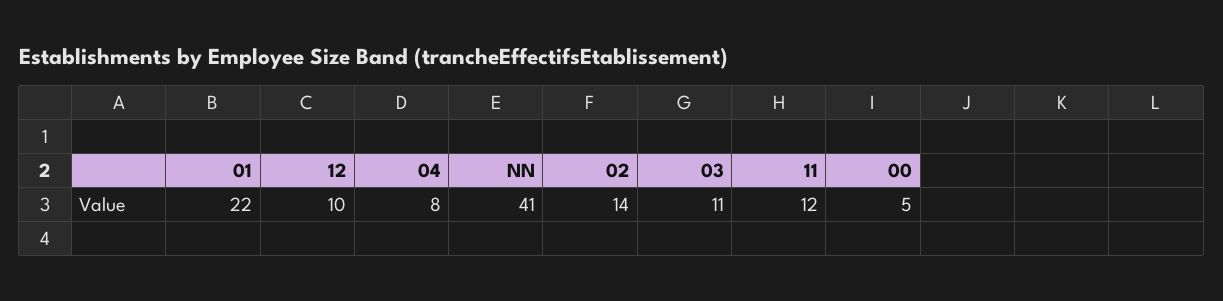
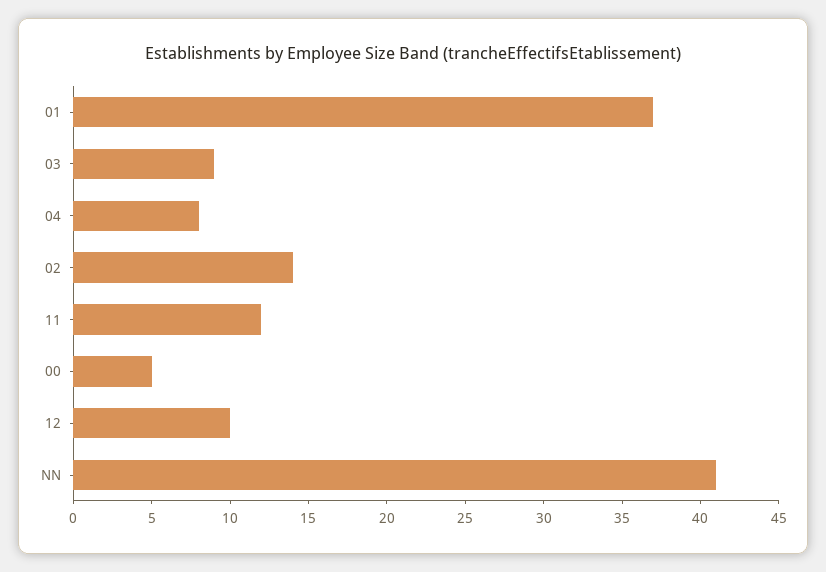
  {
-   "01": 22,
+   "01": 37,
    "12": 10,
    "04": 8,
    "NN": 41,
    "02": 14,
-   "03": 11,
+   "03": 9,
    "11": 12,
    "00": 5
  }

